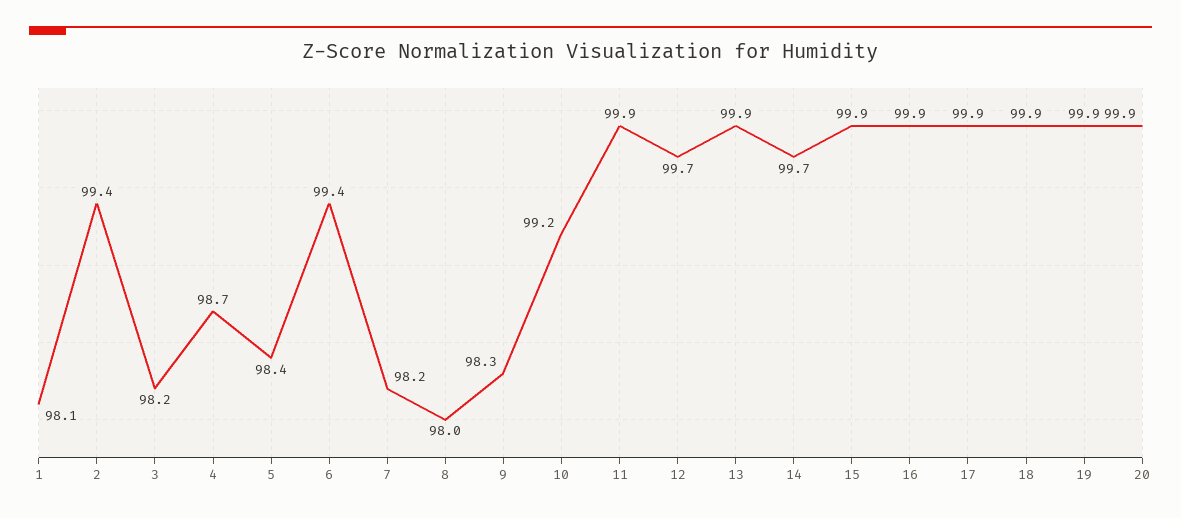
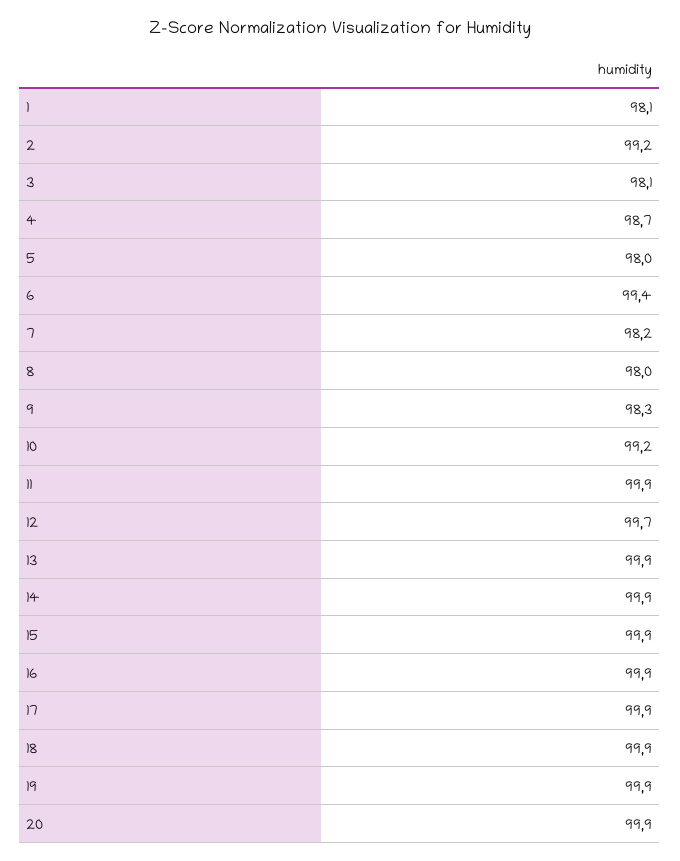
  {
    "1": 98.1,
-   "2": 99.4,
+   "2": 99.2,
-   "3": 98.2,
+   "3": 98.1,
    "4": 98.7,
-   "5": 98.4,
+   "5": 98,
    "6": 99.4,
    "7": 98.2,
    "8": 98,
    "9": 98.3,
    "10": 99.2,
    "11": 99.9,
    "12": 99.7,
    "13": 99.9,
-   "14": 99.7,
+   "14": 99.9,
    "15": 99.9,
    "16": 99.9,
    "17": 99.9,
    "18": 99.9,
    "19": 99.9,
    "20": 99.9
  }

